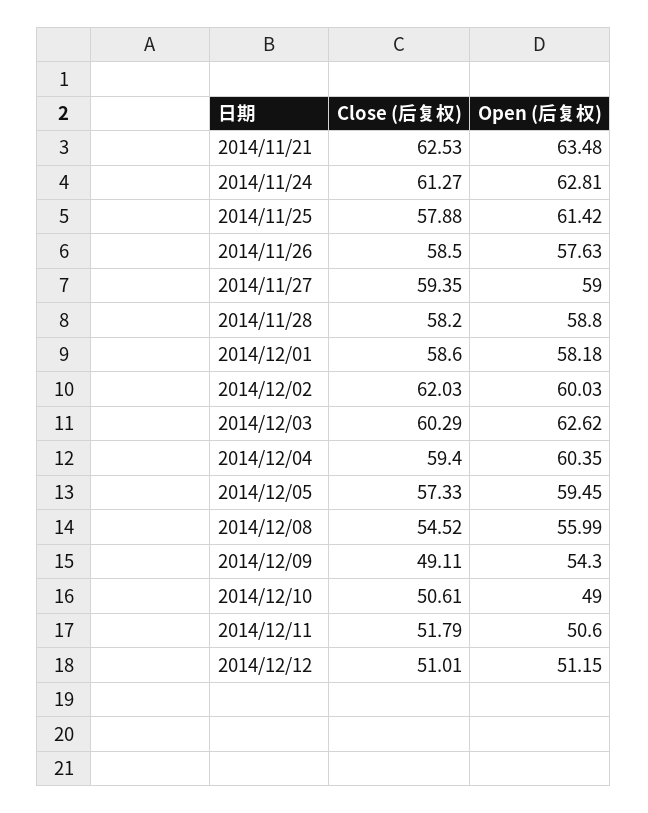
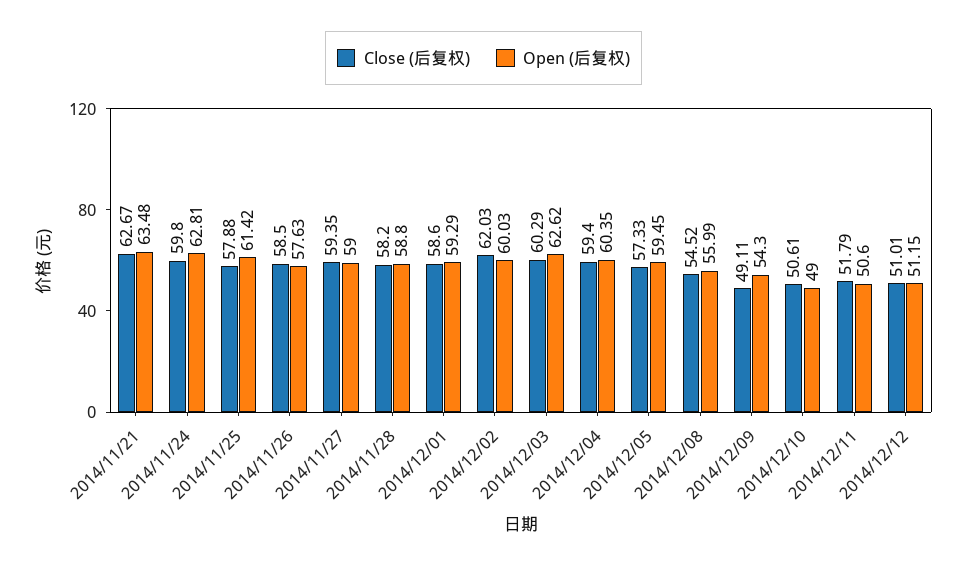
  {
    "Close (后复权)": {
-     "2014/11/21": 62.53,
+     "2014/11/21": 62.67,
-     "2014/11/24": 61.27,
+     "2014/11/24": 59.8,
      "2014/11/25": 57.88,
      "2014/11/26": 58.5,
      "2014/11/27": 59.35,
      "2014/11/28": 58.2,
      "2014/12/01": 58.6,
      "2014/12/02": 62.03,
      "2014/12/03": 60.29,
      "2014/12/04": 59.4,
      "2014/12/05": 57.33,
      "2014/12/08": 54.52,
      "2014/12/09": 49.11,
      "2014/12/10": 50.61,
      "2014/12/11": 51.79,
      "2014/12/12": 51.01
    },
    "Open (后复权)": {
      "2014/11/21": 63.48,
      "2014/11/24": 62.81,
      "2014/11/25": 61.42,
      "2014/11/26": 57.63,
      "2014/11/27": 59,
      "2014/11/28": 58.8,
-     "2014/12/01": 58.18,
+     "2014/12/01": 59.29,
      "2014/12/02": 60.03,
      "2014/12/03": 62.62,
      "2014/12/04": 60.35,
      "2014/12/05": 59.45,
      "2014/12/08": 55.99,
      "2014/12/09": 54.3,
      "2014/12/10": 49,
      "2014/12/11": 50.6,
      "2014/12/12": 51.15
    }
  }

